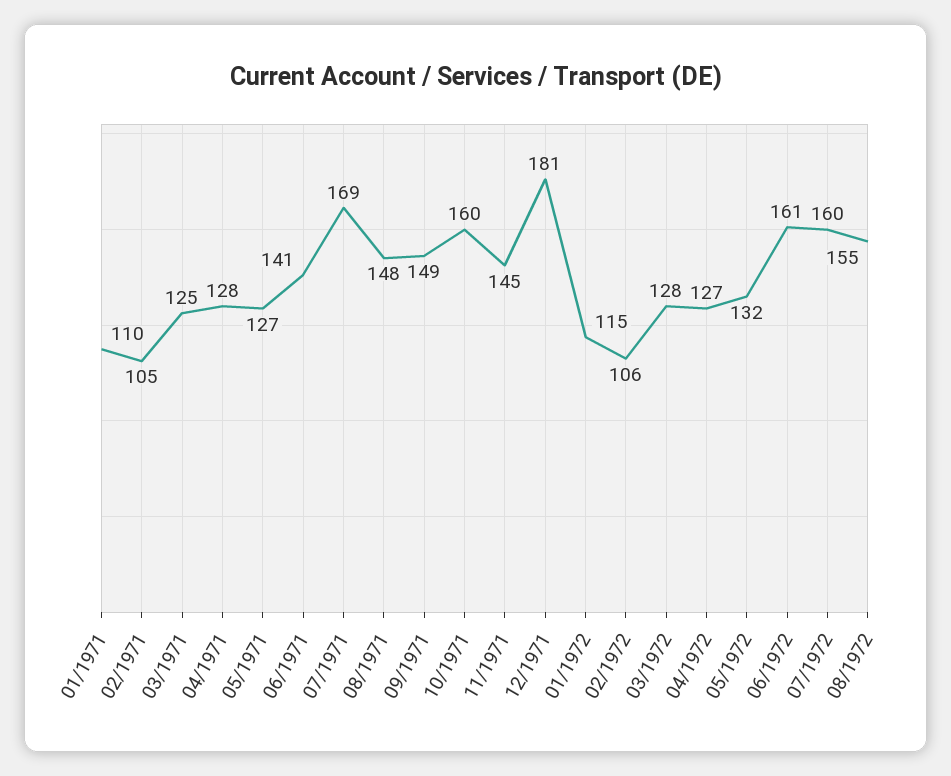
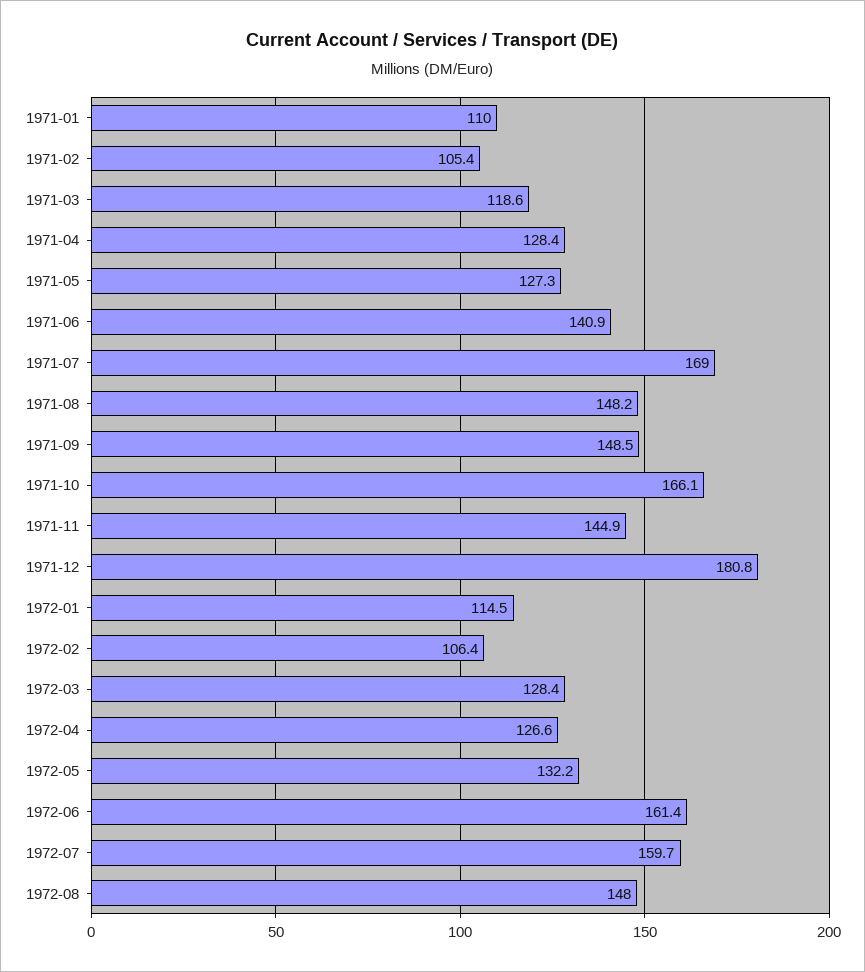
  {
    "01/1971": 110,
    "02/1971": 105.4,
-   "03/1971": 125,
+   "03/1971": 118.6,
    "04/1971": 128.4,
    "05/1971": 127.3,
    "06/1971": 140.9,
    "07/1971": 169,
    "08/1971": 148.2,
    "09/1971": 148.5,
-   "10/1971": 160,
+   "10/1971": 166.1,
    "11/1971": 144.9,
    "12/1971": 180.8,
    "01/1972": 114.5,
    "02/1972": 106.4,
    "03/1972": 128.4,
    "04/1972": 126.6,
    "05/1972": 132.2,
    "06/1972": 161.4,
    "07/1972": 159.7,
-   "08/1972": 155
+   "08/1972": 148
  }

